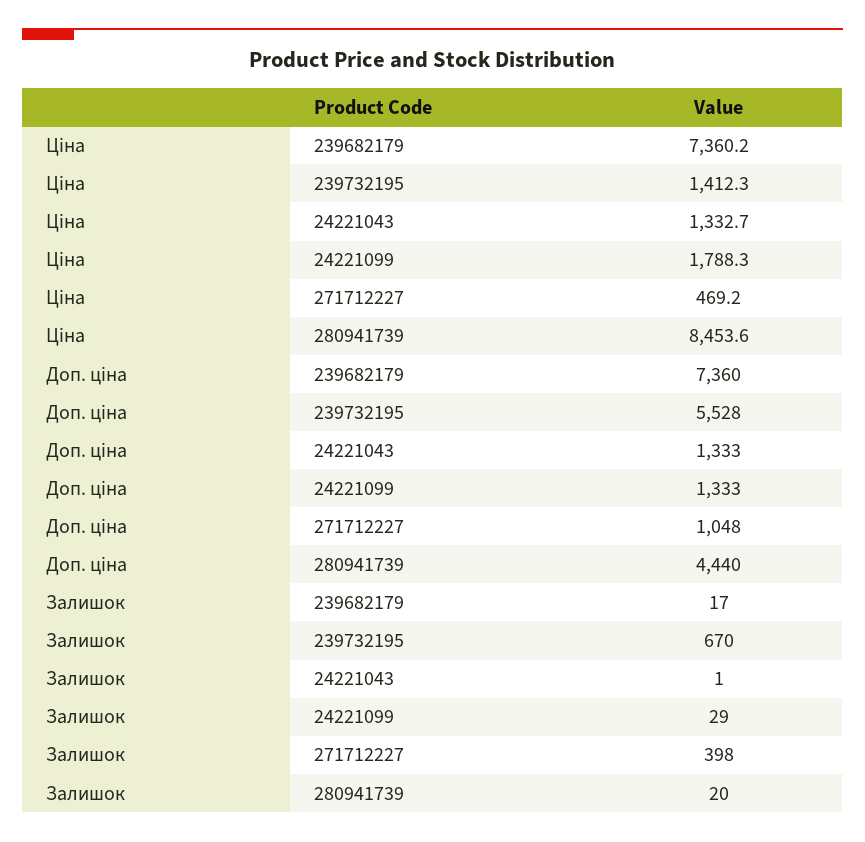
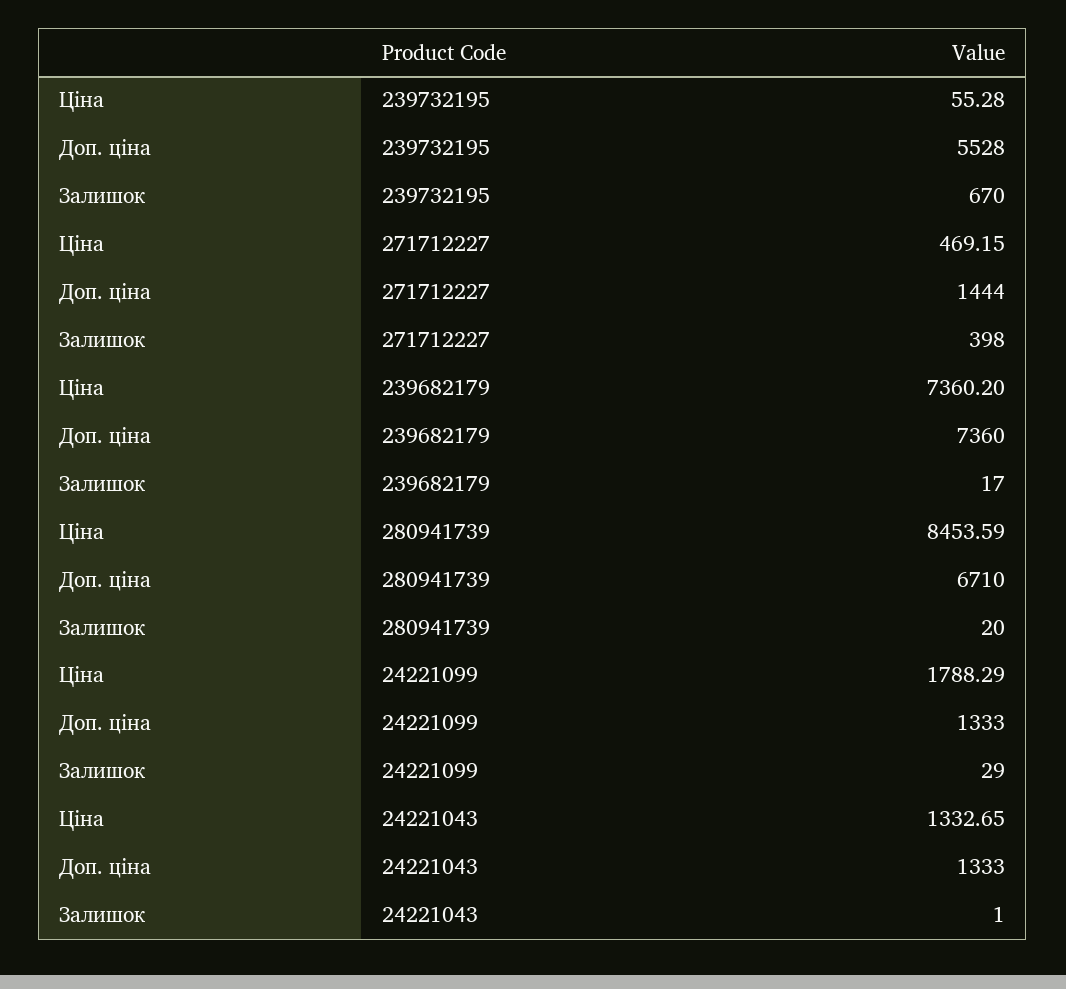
  {
    "Ціна": {
      "239682179": 7360.2,
-     "239732195": 1412.3,
+     "239732195": 55.28,
      "24221043": 1332.65,
      "24221099": 1788.29,
      "271712227": 469.15,
      "280941739": 8453.59
    },
    "Доп. ціна": {
      "239682179": 7360,
      "239732195": 5528,
      "24221043": 1333,
      "24221099": 1333,
-     "271712227": 1048,
+     "271712227": 1444,
-     "280941739": 4440
+     "280941739": 6710
    },
    "Залишок": {
      "239682179": 17,
      "239732195": 670,
      "24221043": 1,
      "24221099": 29,
      "271712227": 398,
      "280941739": 20
    }
  }

